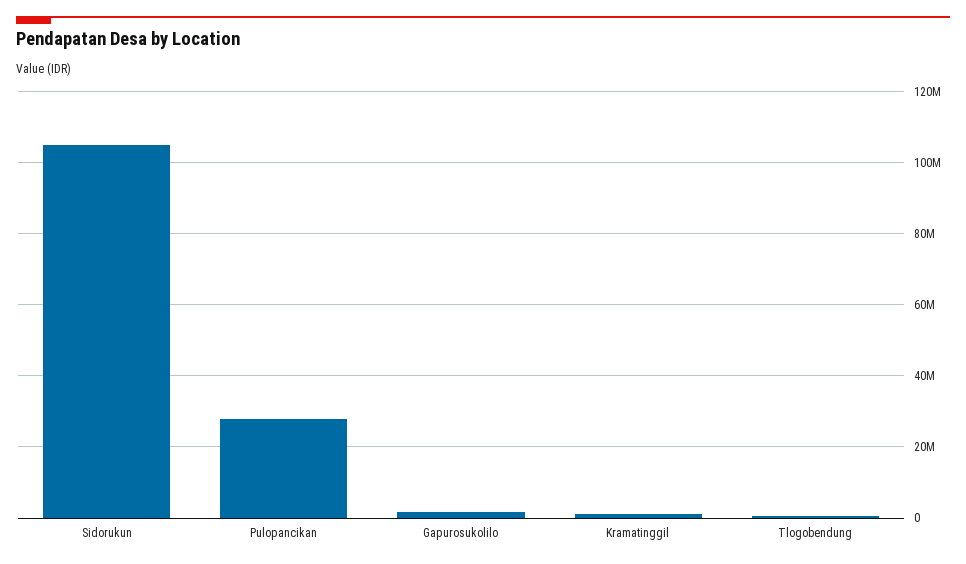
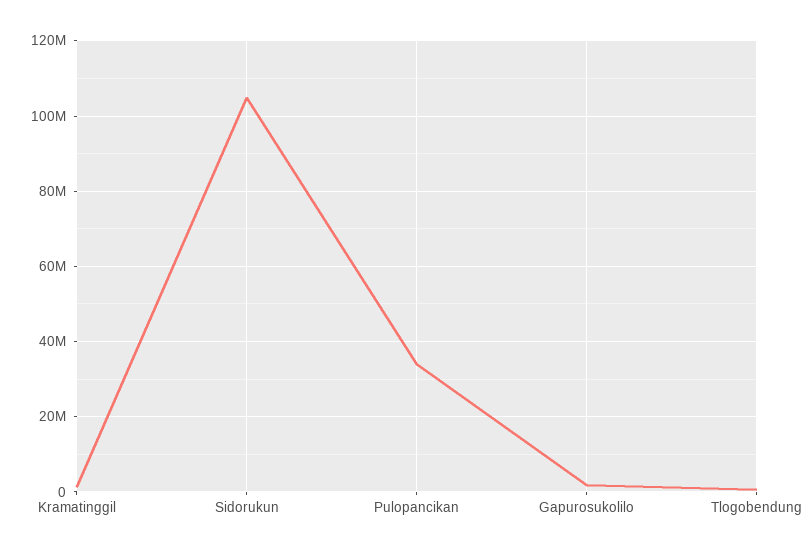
  {
    "Sidorukun": 104000000,
-   "Pulopancikan": 28000000,
+   "Pulopancikan": 34000000,
    "Gapurosukolilo": 2000000,
    "Kramatinggil": 2000000,
    "Tlogobendung": 0
  }

